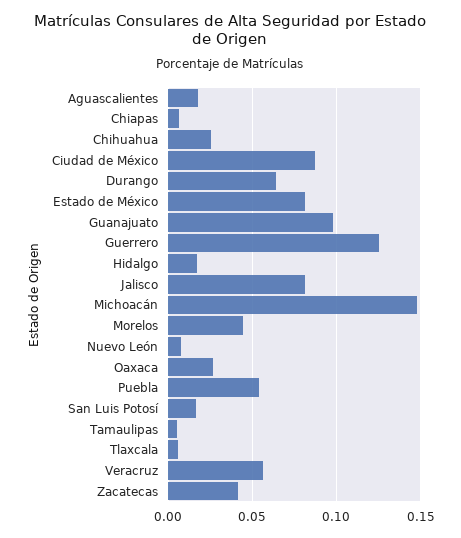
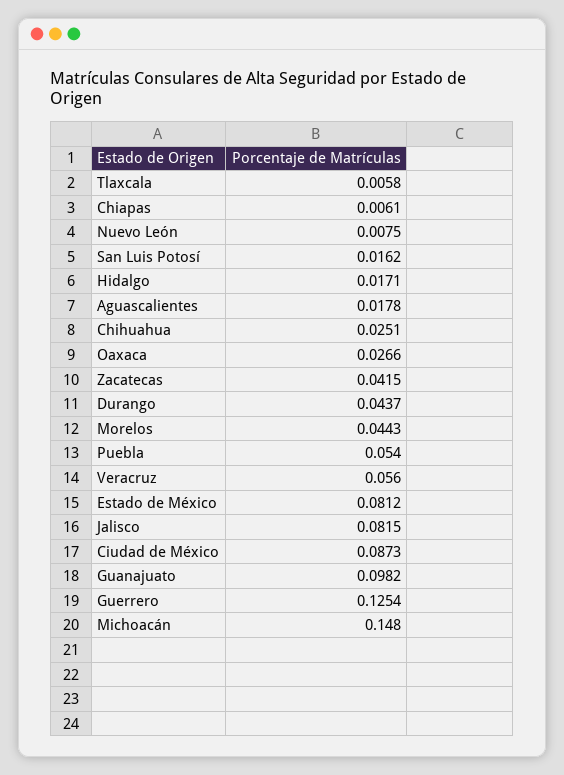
  {
    "Aguascalientes": 0.0178,
    "Chiapas": 0.0061,
    "Chihuahua": 0.0251,
    "Ciudad de México": 0.0873,
-   "Durango": 0.065,
+   "Durango": 0.0437,
    "Estado de México": 0.0812,
    "Guanajuato": 0.0982,
    "Guerrero": 0.1254,
    "Hidalgo": 0.0171,
    "Jalisco": 0.0815,
    "Michoacán": 0.148,
    "Morelos": 0.0443,
    "Nuevo León": 0.0075,
    "Oaxaca": 0.0266,
    "Puebla": 0.054,
    "San Luis Potosí": 0.0162,
-   "Tamaulipas": 0.005,
    "Tlaxcala": 0.0058,
    "Veracruz": 0.056,
    "Zacatecas": 0.0415
  }

